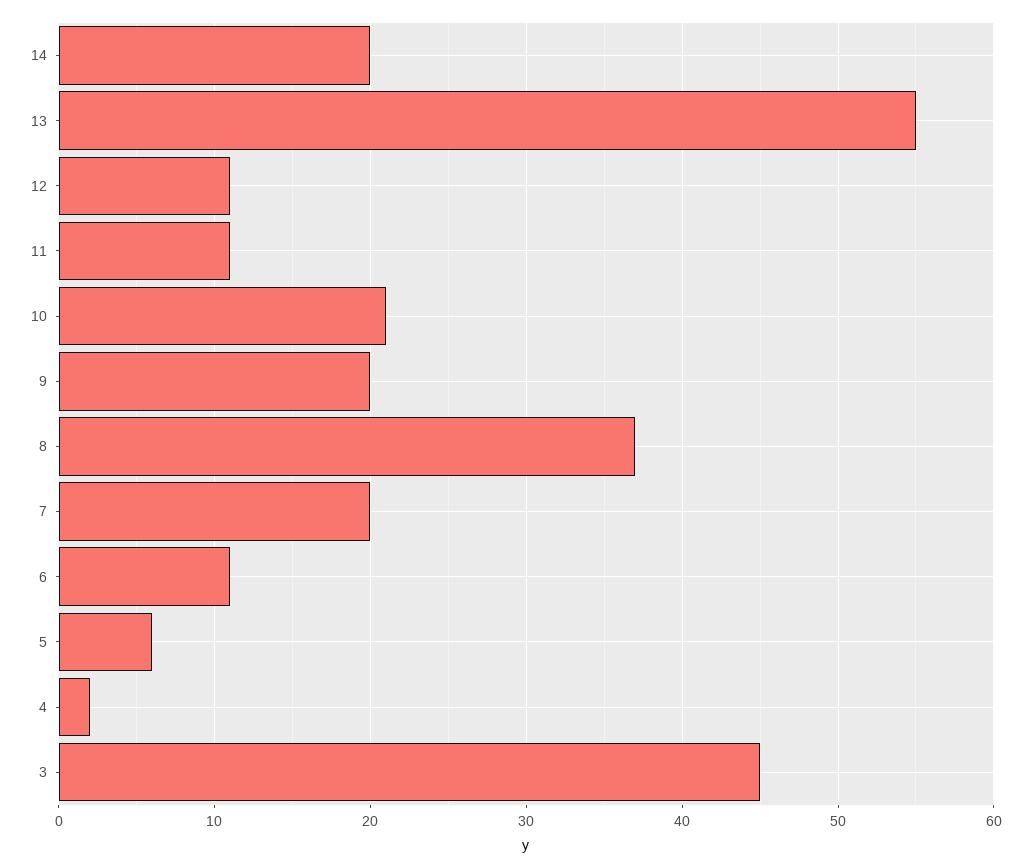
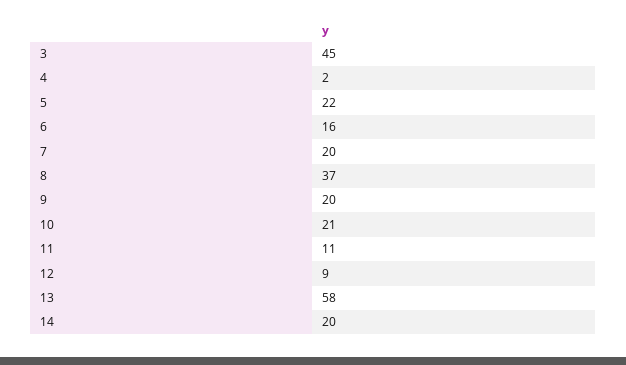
  {
    "14": 20,
-   "13": 55,
+   "13": 58,
-   "12": 11,
+   "12": 9,
    "11": 11,
    "10": 21,
    "9": 20,
    "8": 37,
    "7": 20,
-   "6": 11,
+   "6": 16,
-   "5": 6,
+   "5": 22,
    "4": 2,
    "3": 45
  }

